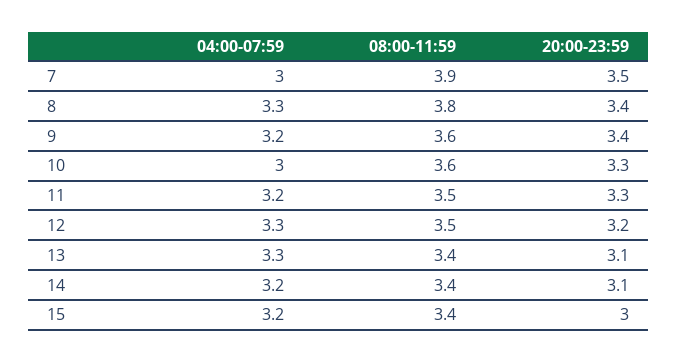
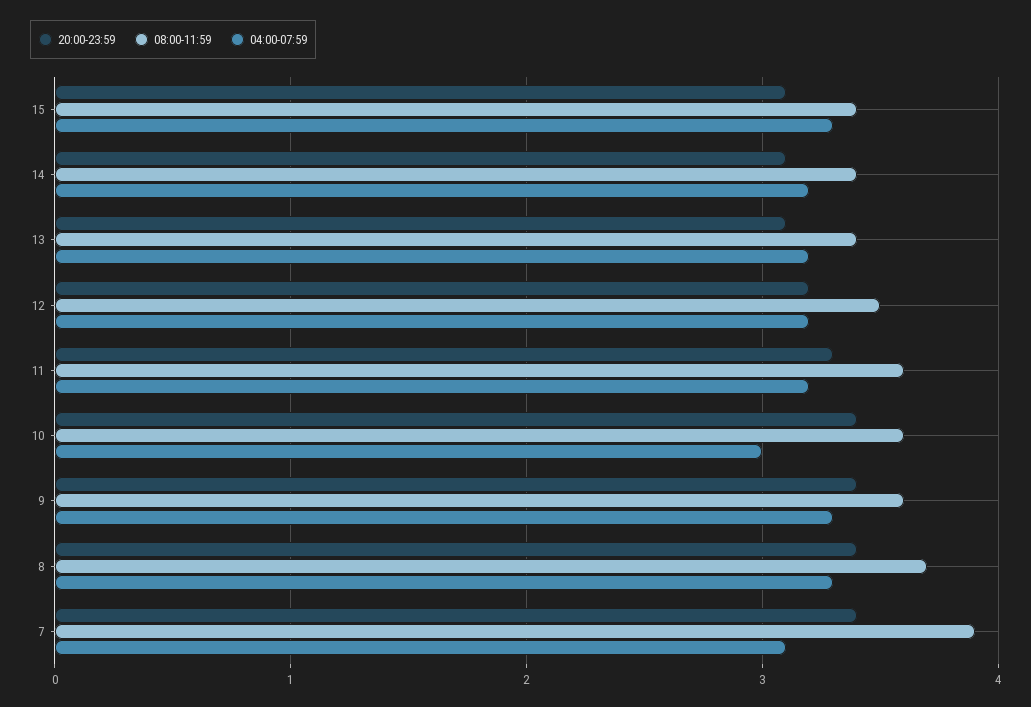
  {
    "04:00-07:59": {
-     "7": 3,
+     "7": 3.1,
      "8": 3.3,
-     "9": 3.2,
+     "9": 3.3,
      "10": 3,
      "11": 3.2,
-     "12": 3.3,
+     "12": 3.2,
-     "13": 3.3,
+     "13": 3.2,
      "14": 3.2,
-     "15": 3.2
+     "15": 3.3
    },
    "08:00-11:59": {
      "7": 3.9,
-     "8": 3.8,
+     "8": 3.7,
      "9": 3.6,
      "10": 3.6,
-     "11": 3.5,
+     "11": 3.6,
      "12": 3.5,
      "13": 3.4,
      "14": 3.4,
      "15": 3.4
    },
    "20:00-23:59": {
-     "7": 3.5,
+     "7": 3.4,
      "8": 3.4,
      "9": 3.4,
-     "10": 3.3,
+     "10": 3.4,
      "11": 3.3,
      "12": 3.2,
      "13": 3.1,
      "14": 3.1,
-     "15": 3
+     "15": 3.1
    }
  }

